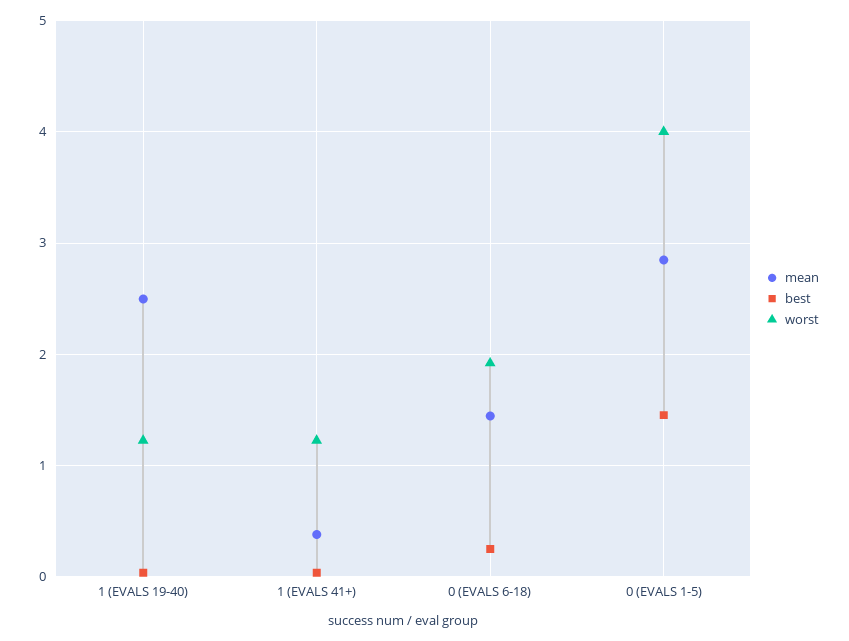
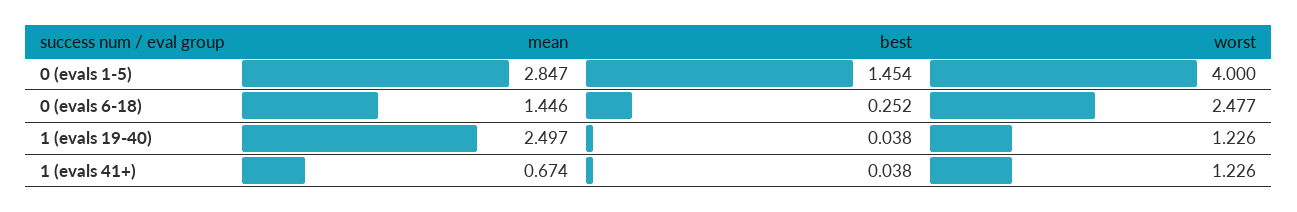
  {
    "mean": {
      "1 (EVALS 19-40)": 2.497,
-     "1 (EVALS 41+)": 0.4,
+     "1 (EVALS 41+)": 0.674,
      "0 (EVALS 6-18)": 1.446,
      "0 (EVALS 1-5)": 2.847
    },
    "best": {
      "1 (EVALS 19-40)": 0.038,
      "1 (EVALS 41+)": 0.038,
      "0 (EVALS 6-18)": 0.252,
      "0 (EVALS 1-5)": 1.454
    },
    "worst": {
      "1 (EVALS 19-40)": 1.226,
      "1 (EVALS 41+)": 1.226,
-     "0 (EVALS 6-18)": 1.9,
+     "0 (EVALS 6-18)": 2.477,
      "0 (EVALS 1-5)": 4
    }
  }

